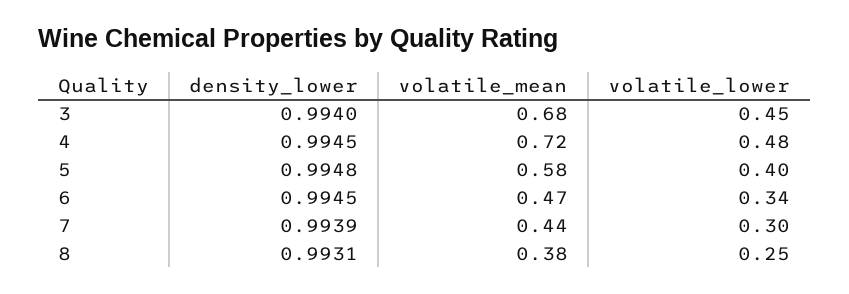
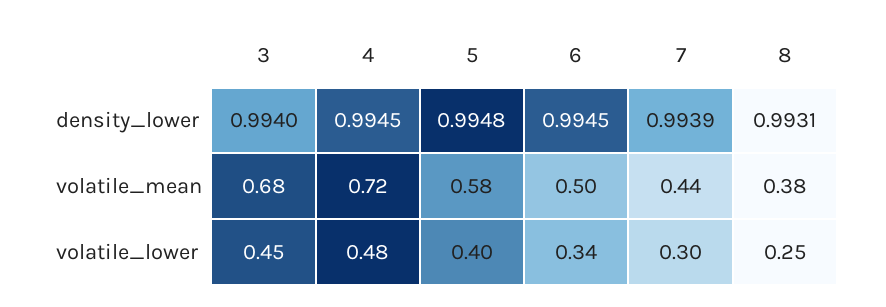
  {
    "density_lower": {
      "3": 0.994,
      "4": 0.9945,
      "5": 0.9948,
      "6": 0.9945,
      "7": 0.9939,
      "8": 0.9931
    },
    "volatile_mean": {
      "3": 0.68,
      "4": 0.72,
      "5": 0.58,
-     "6": 0.47,
+     "6": 0.5,
      "7": 0.44,
      "8": 0.38
    },
    "volatile_lower": {
      "3": 0.45,
      "4": 0.48,
      "5": 0.4,
      "6": 0.34,
      "7": 0.3,
      "8": 0.25
    }
  }

